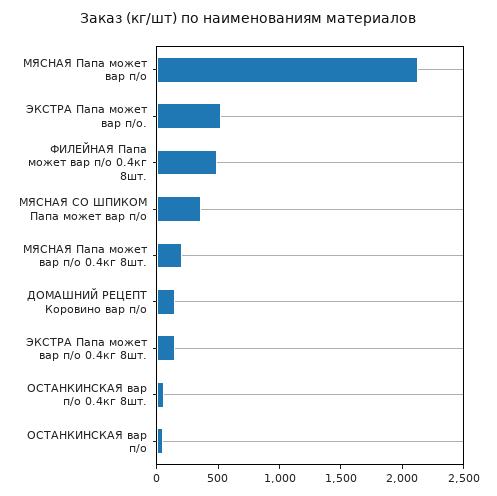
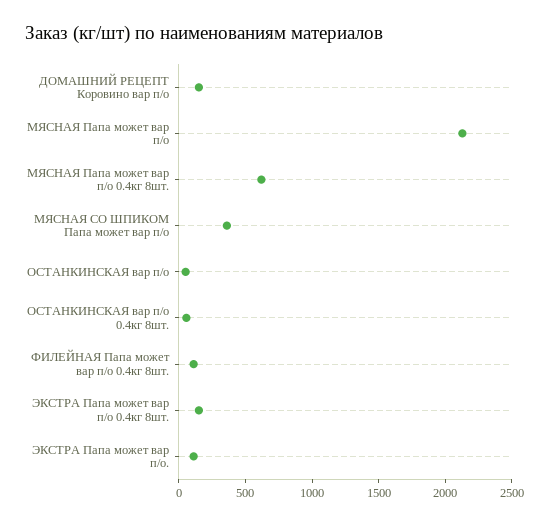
  {
    "МЯСНАЯ Папа может вар п/о": 2100,
-   "ЭКСТРА Папа может вар п/о.": 500,
+   "ЭКСТРА Папа может вар п/о.": 100,
-   "ФИЛЕЙНАЯ Папа может вар п/о 0.4кг 8шт.": 500,
+   "ФИЛЕЙНАЯ Папа может вар п/о 0.4кг 8шт.": 100,
    "МЯСНАЯ СО ШПИКОМ Папа может вар п/о": 400,
-   "МЯСНАЯ Папа может вар п/о 0.4кг 8шт.": 200,
+   "МЯСНАЯ Папа может вар п/о 0.4кг 8шт.": 600,
    "ДОМАШНИЙ РЕЦЕПТ Коровино вар п/о": 200,
    "ЭКСТРА Папа может вар п/о 0.4кг 8шт.": 200,
    "ОСТАНКИНСКАЯ вар п/о 0.4кг 8шт.": 100,
    "ОСТАНКИНСКАЯ вар п/о": 100
  }

